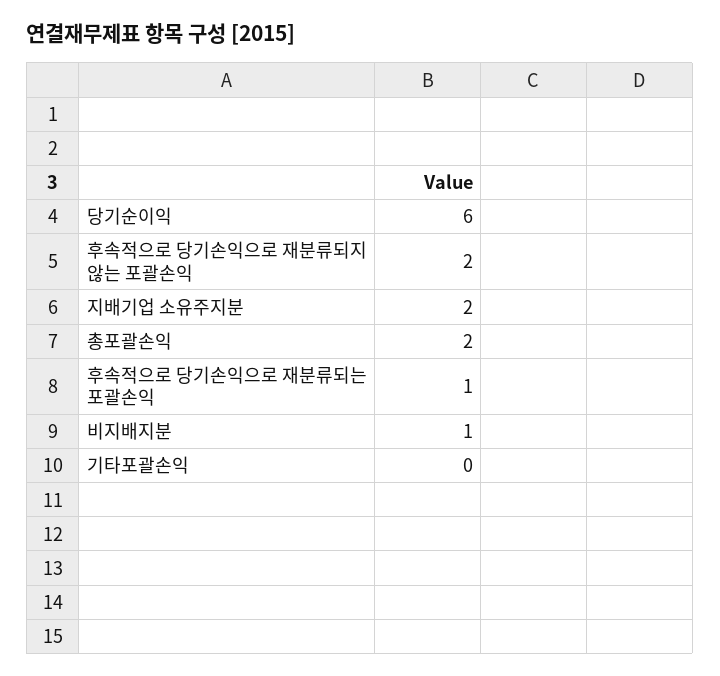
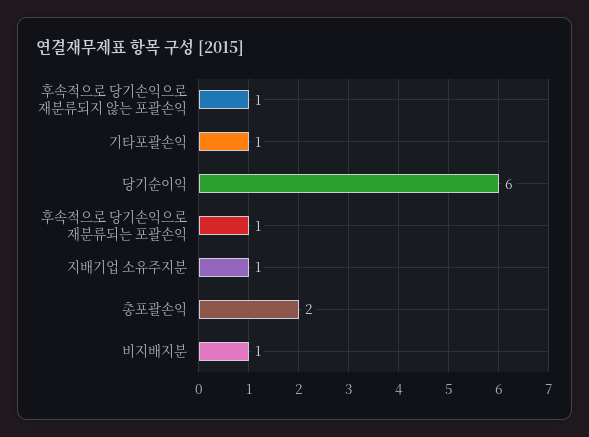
  {
    "당기순이익": 6,
-   "후속적으로 당기손익으로 재분류되지 않는 포괄손익": 2,
+   "후속적으로 당기손익으로 재분류되지 않는 포괄손익": 1,
-   "지배기업 소유주지분": 2,
+   "지배기업 소유주지분": 1,
    "총포괄손익": 2,
    "후속적으로 당기손익으로 재분류되는 포괄손익": 1,
    "비지배지분": 1,
-   "기타포괄손익": 0
+   "기타포괄손익": 1
  }

